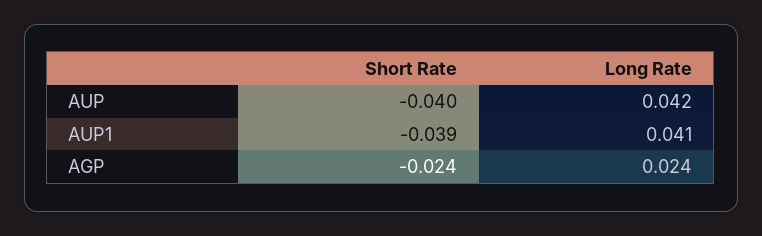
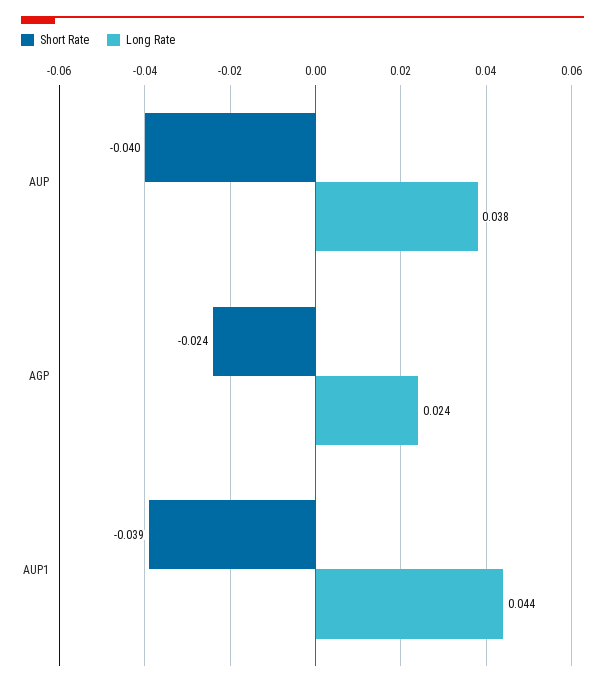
  {
    "Short Rate": {
      "AUP": -0.04,
      "AUP1": -0.039,
      "AGP": -0.024
    },
    "Long Rate": {
-     "AUP": 0.042,
+     "AUP": 0.038,
-     "AUP1": 0.041,
+     "AUP1": 0.044,
      "AGP": 0.024
    }
  }

